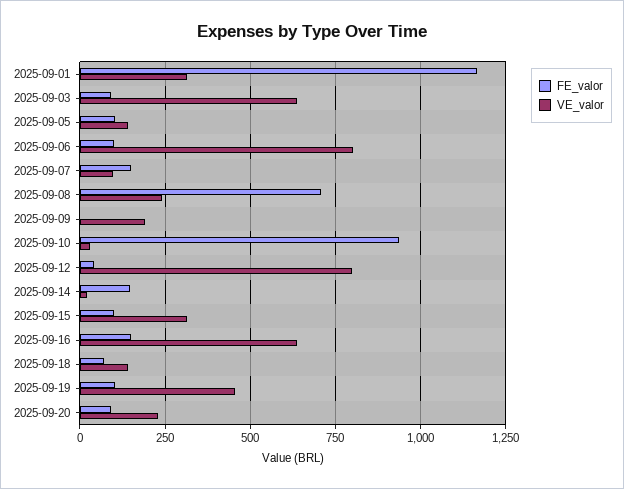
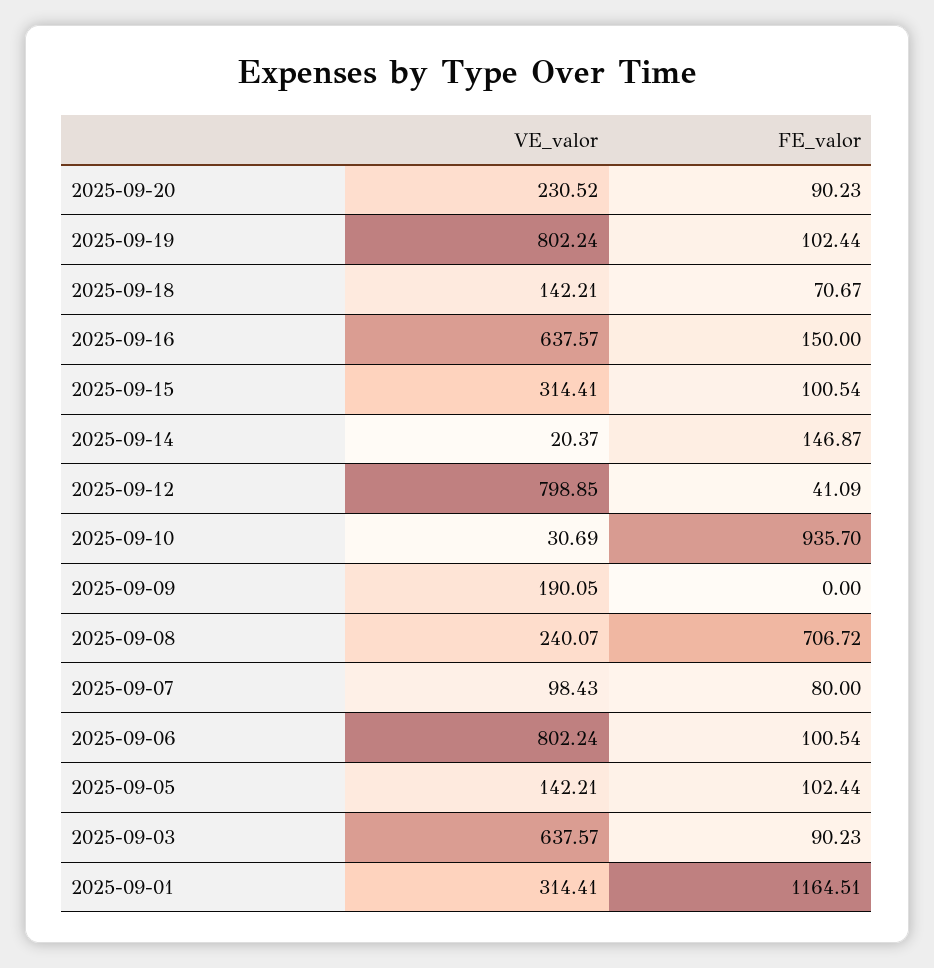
  {
    "FE_valor": {
      "2025-09-01": 1164.51,
      "2025-09-03": 90.23,
      "2025-09-05": 102.44,
      "2025-09-06": 100.54,
-     "2025-09-07": 150,
+     "2025-09-07": 80,
      "2025-09-08": 706.72,
      "2025-09-09": 0,
      "2025-09-10": 935.7,
      "2025-09-12": 41.09,
      "2025-09-14": 146.87,
      "2025-09-15": 100.54,
      "2025-09-16": 150,
      "2025-09-18": 70.67,
      "2025-09-19": 102.44,
      "2025-09-20": 90.23
    },
    "VE_valor": {
      "2025-09-01": 314.41,
      "2025-09-03": 637.57,
      "2025-09-05": 142.21,
      "2025-09-06": 802.24,
      "2025-09-07": 98.43,
      "2025-09-08": 240.07,
      "2025-09-09": 190.05,
      "2025-09-10": 30.69,
      "2025-09-12": 798.85,
      "2025-09-14": 20.37,
      "2025-09-15": 314.41,
      "2025-09-16": 637.57,
      "2025-09-18": 142.21,
-     "2025-09-19": 450,
+     "2025-09-19": 802.24,
      "2025-09-20": 230.52
    }
  }

